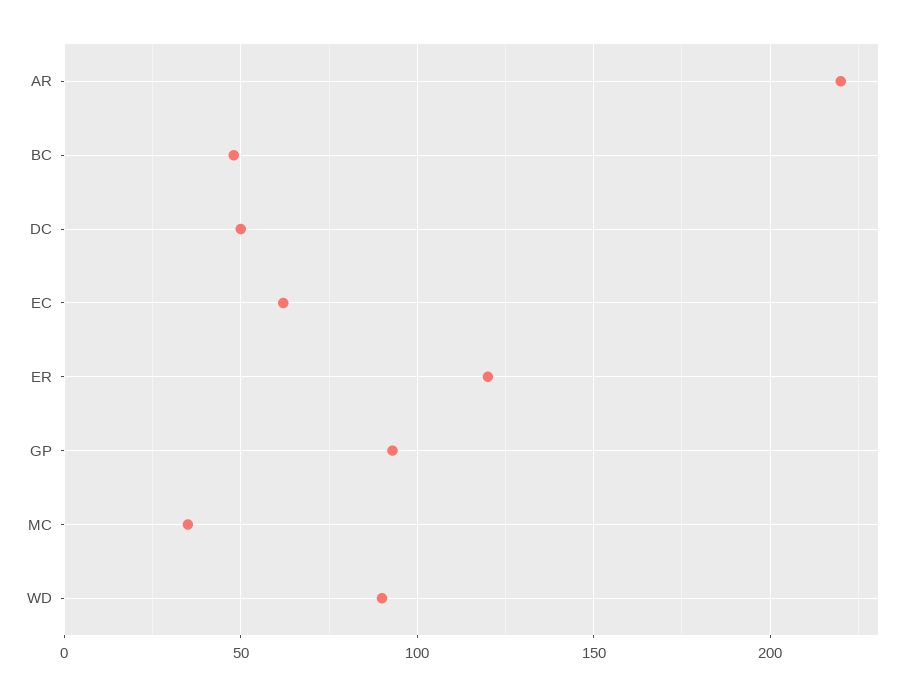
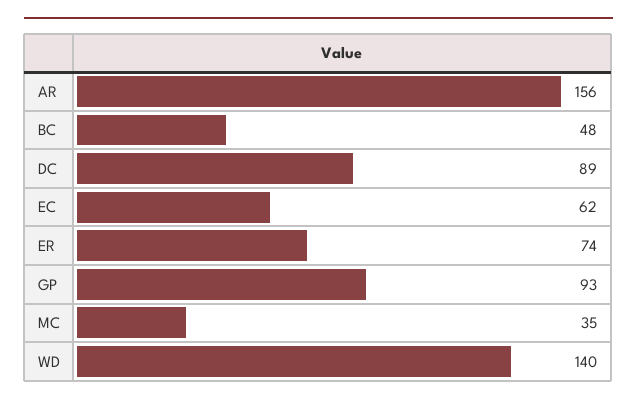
  {
-   "AR": 220,
+   "AR": 156,
    "BC": 48,
-   "DC": 50,
+   "DC": 89,
    "EC": 62,
-   "ER": 120,
+   "ER": 74,
    "GP": 93,
    "MC": 35,
-   "WD": 90
+   "WD": 140
  }

